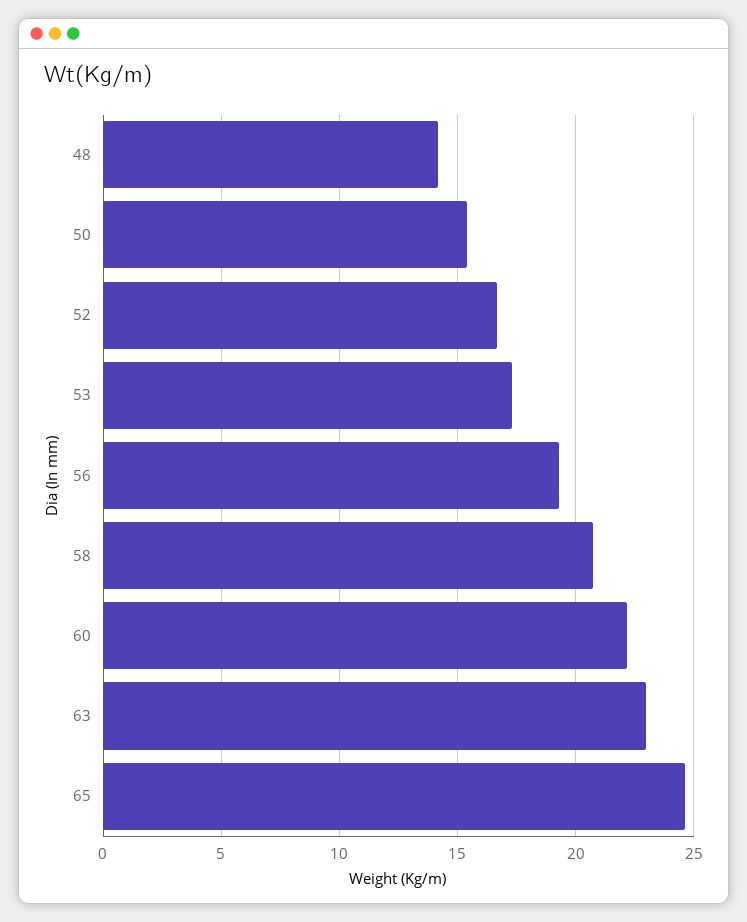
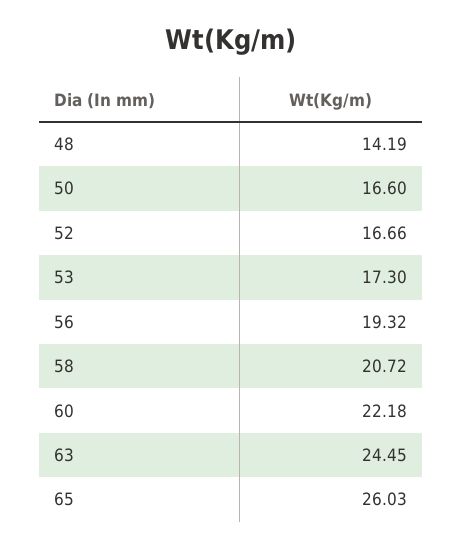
  {
    "48": 14.19,
-   "50": 15.5,
+   "50": 16.6,
    "52": 16.66,
    "53": 17.3,
    "56": 19.32,
    "58": 20.72,
    "60": 22.18,
-   "63": 23,
+   "63": 24.45,
-   "65": 24.5
+   "65": 26.03
  }

